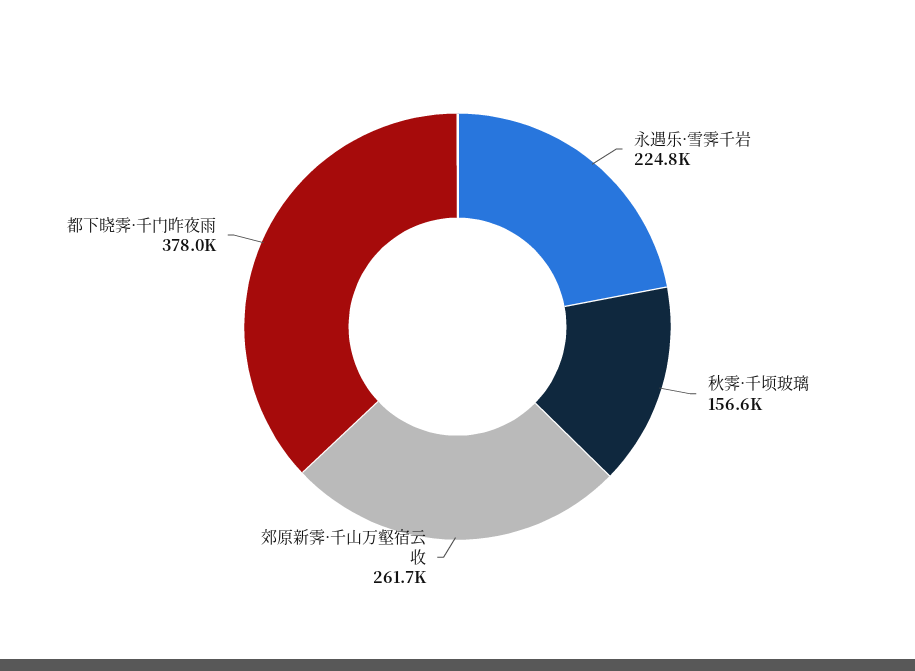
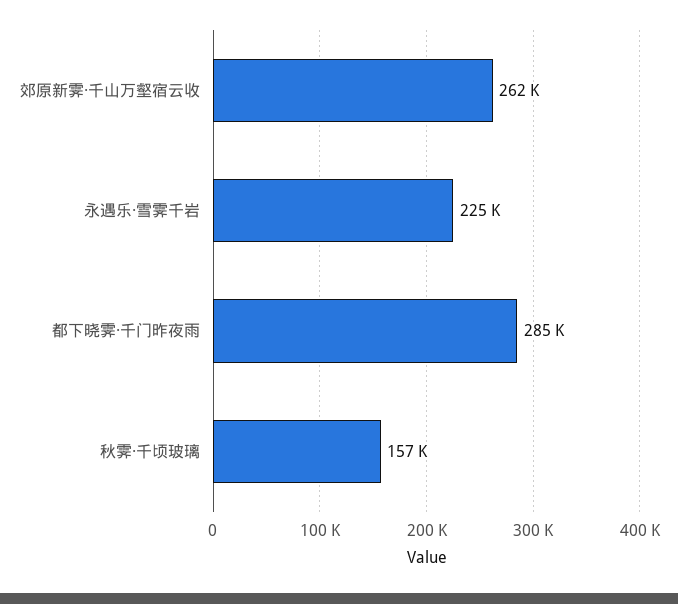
  {
    "永遇乐·雪霁千岩": 224800,
    "秋霁·千顷玻璃": 156600,
    "郊原新霁·千山万壑宿云收": 261700,
-   "都下晓霁·千门昨夜雨": 378000
+   "都下晓霁·千门昨夜雨": 285000
  }

